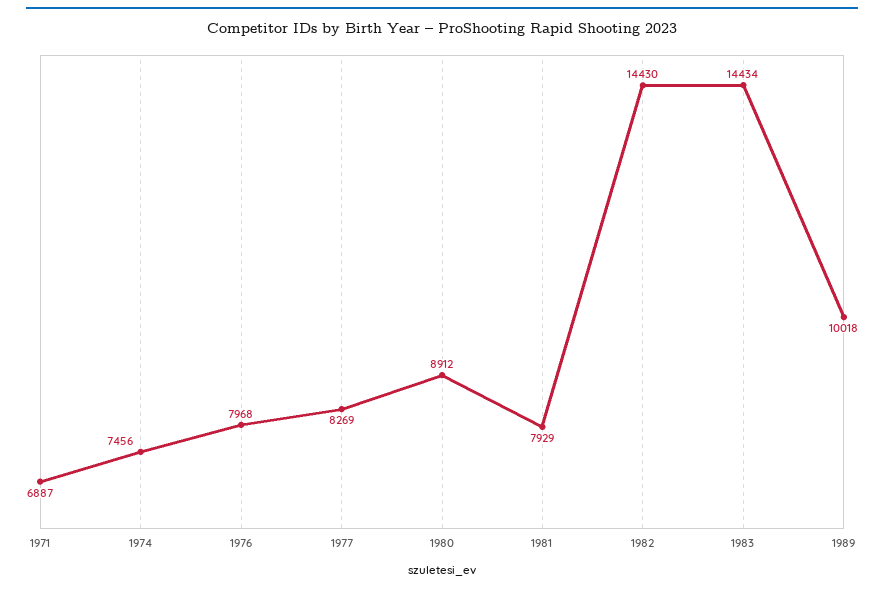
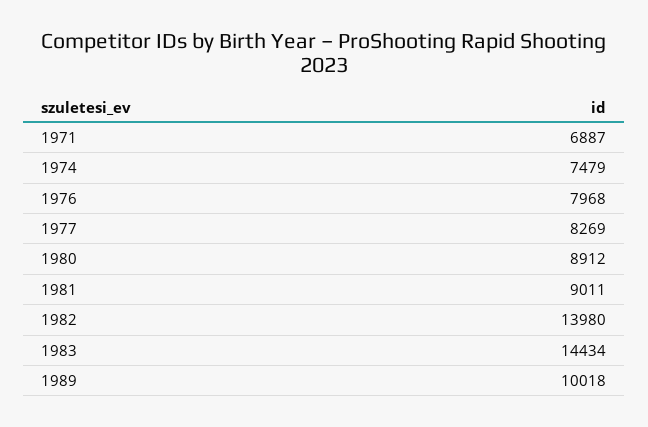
  {
    "1971": 6887,
-   "1974": 7456,
+   "1974": 7479,
    "1976": 7968,
    "1977": 8269,
    "1980": 8912,
-   "1981": 7929,
+   "1981": 9011,
-   "1982": 14430,
+   "1982": 13980,
    "1983": 14434,
    "1989": 10018
  }

